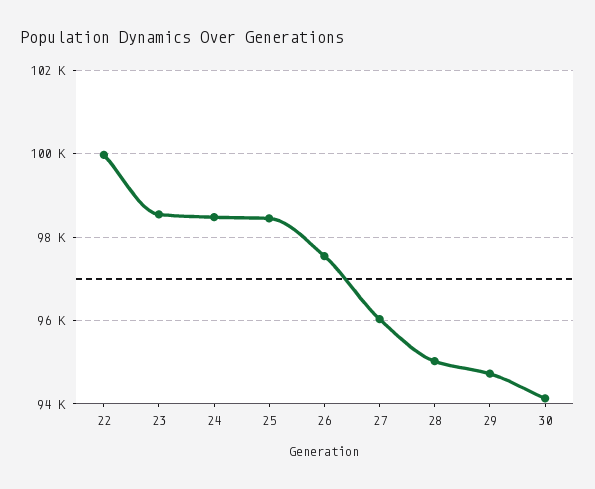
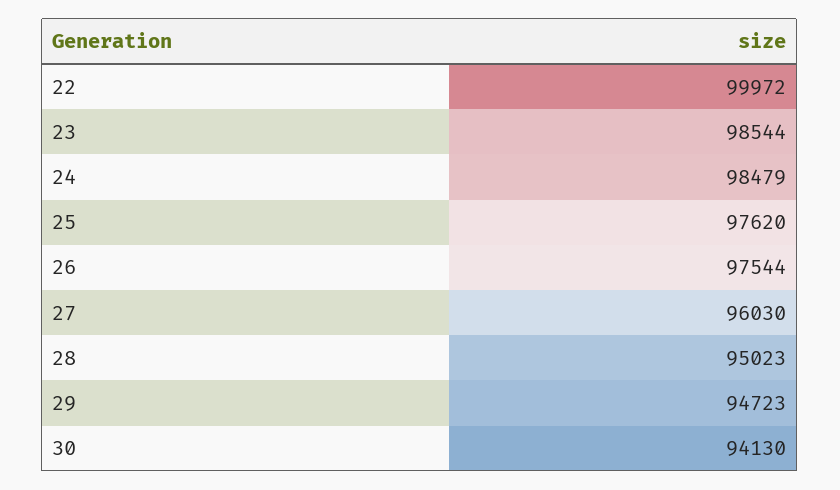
  {
    "22": 99972,
    "23": 98544,
    "24": 98479,
-   "25": 98400,
+   "25": 97620,
    "26": 97544,
    "27": 96030,
    "28": 95023,
    "29": 94723,
    "30": 94130
  }

